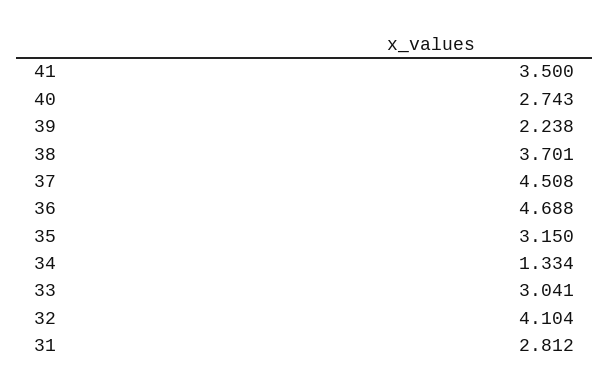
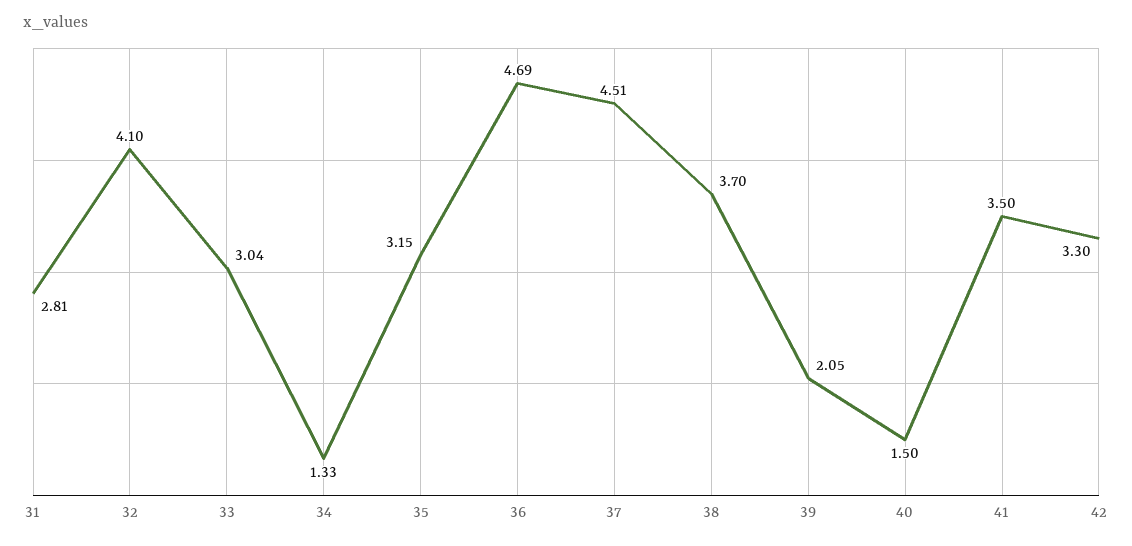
  {
    "41": 3.5,
-   "40": 2.743,
+   "40": 1.5,
-   "39": 2.238,
+   "39": 2.05,
    "38": 3.701,
    "37": 4.508,
    "36": 4.688,
    "35": 3.15,
    "34": 1.334,
    "33": 3.041,
    "32": 4.104,
-   "31": 2.812
+   "31": 2.812,
+   "42": 3.3
  }

